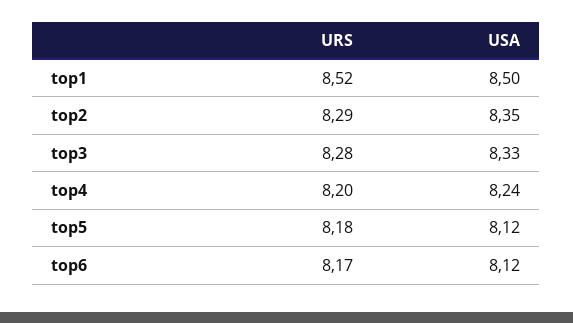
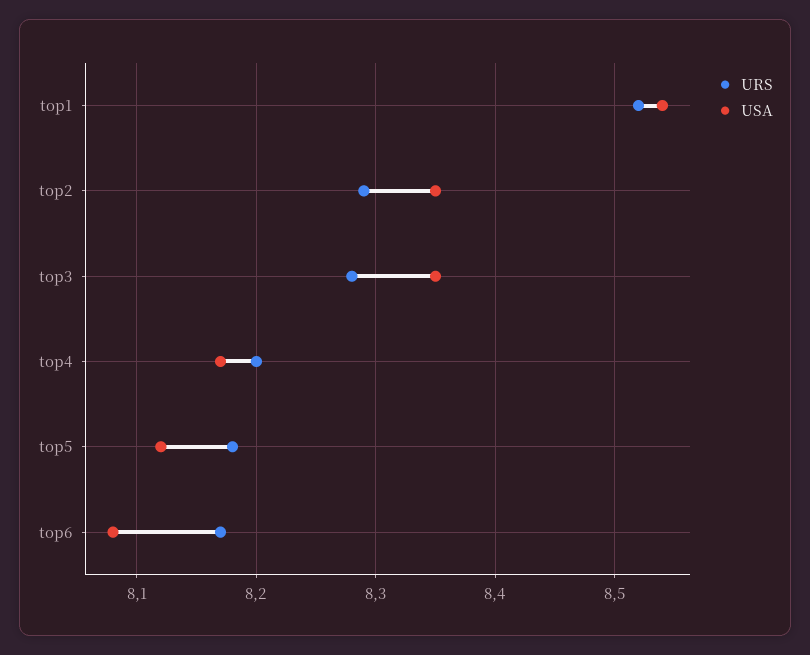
  {
    "URS": {
      "top1": 8.52,
      "top2": 8.29,
      "top3": 8.28,
      "top4": 8.2,
      "top5": 8.18,
      "top6": 8.17
    },
    "USA": {
-     "top1": 8.5,
+     "top1": 8.54,
      "top2": 8.35,
-     "top3": 8.33,
+     "top3": 8.35,
-     "top4": 8.24,
+     "top4": 8.17,
      "top5": 8.12,
-     "top6": 8.12
+     "top6": 8.08
    }
  }

